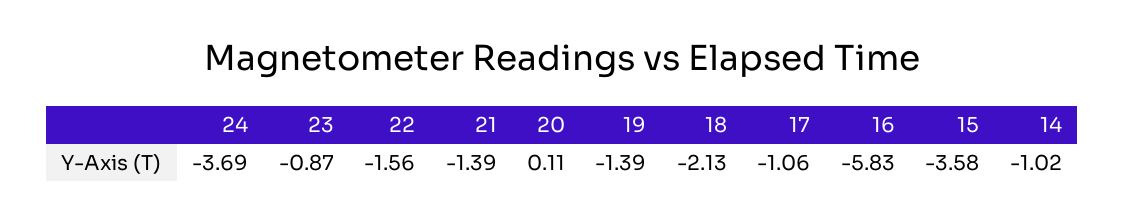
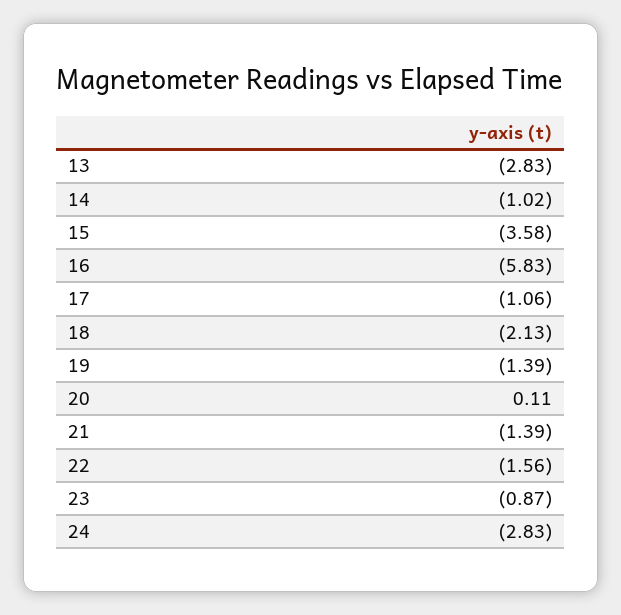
  {
-   "24": -3.69,
+   "24": -2.83,
    "23": -0.87,
    "22": -1.56,
    "21": -1.39,
    "20": 0.11,
    "19": -1.39,
    "18": -2.13,
    "17": -1.06,
    "16": -5.83,
    "15": -3.58,
-   "14": -1.02
+   "14": -1.02,
+   "13": -2.83
  }

